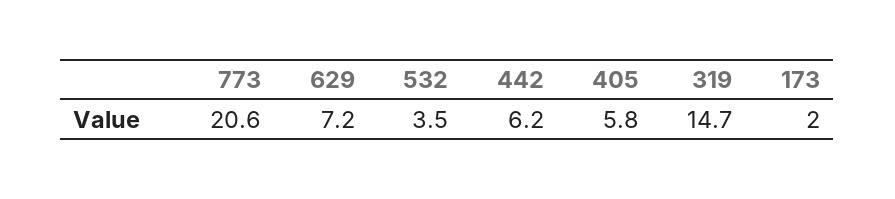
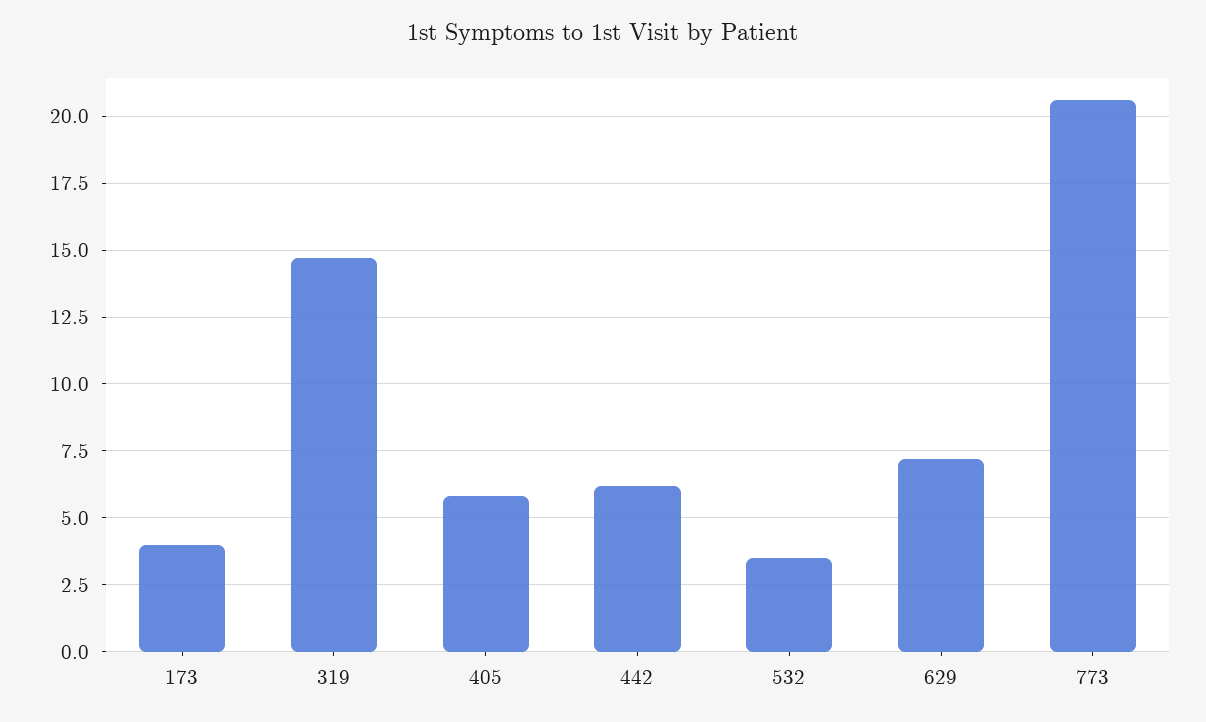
  {
    "773": 20.6,
    "629": 7.2,
    "532": 3.5,
    "442": 6.2,
    "405": 5.8,
    "319": 14.7,
-   "173": 2
+   "173": 4
  }

